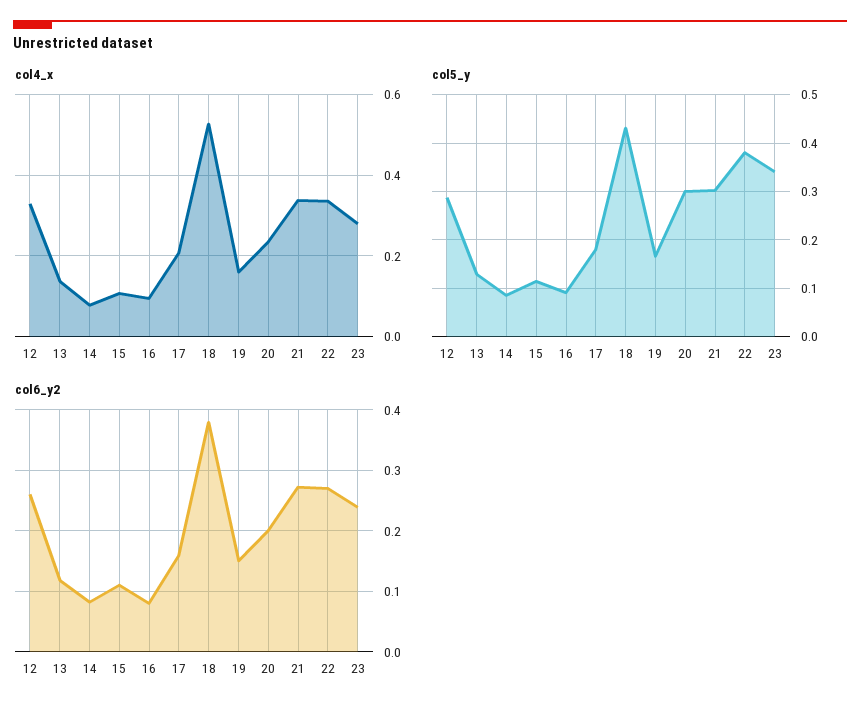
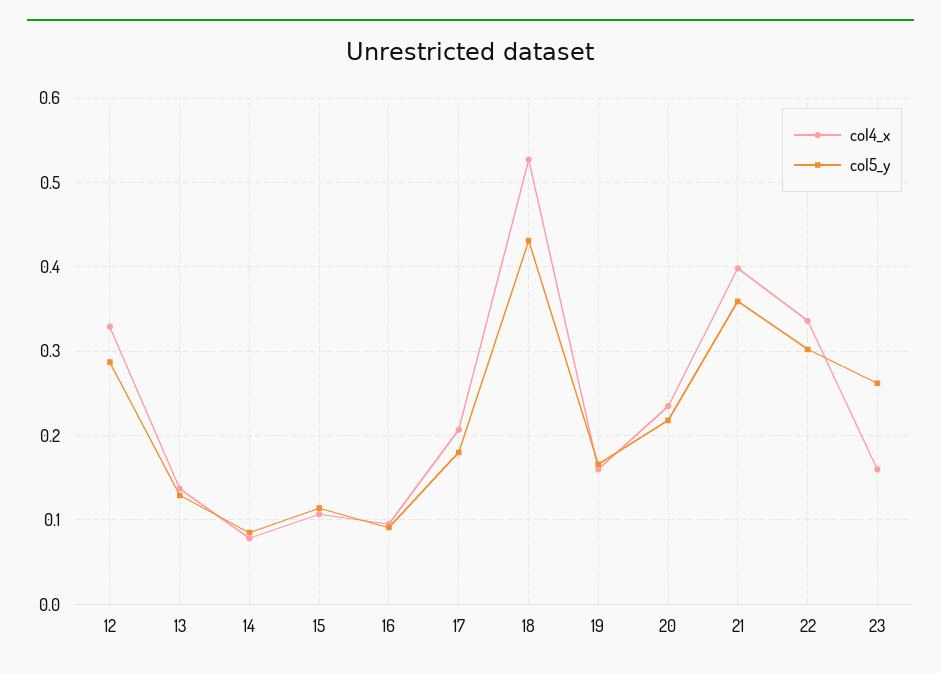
  {
    "col4_x": {
      "12": 0.33,
      "13": 0.14,
      "14": 0.08,
      "15": 0.11,
      "16": 0.1,
      "17": 0.21,
      "18": 0.53,
      "19": 0.16,
      "20": 0.24,
-     "21": 0.34,
+     "21": 0.4,
      "22": 0.34,
-     "23": 0.28
+     "23": 0.16
    },
    "col5_y": {
      "12": 0.29,
      "13": 0.13,
      "14": 0.09,
      "15": 0.11,
      "16": 0.09,
      "17": 0.18,
      "18": 0.43,
      "19": 0.17,
-     "20": 0.3,
+     "20": 0.22,
-     "21": 0.3,
+     "21": 0.36,
-     "22": 0.38,
+     "22": 0.3,
-     "23": 0.34
+     "23": 0.26
-   },
+   }
-   "col6_y2": {
-     "12": 0.26,
-     "13": 0.12,
-     "14": 0.08,
-     "15": 0.11,
-     "16": 0.08,
-     "17": 0.16,
-     "18": 0.38,
-     "19": 0.15,
-     "20": 0.2,
-     "21": 0.27,
-     "22": 0.27,
-     "23": 0.24
-   }
  }

